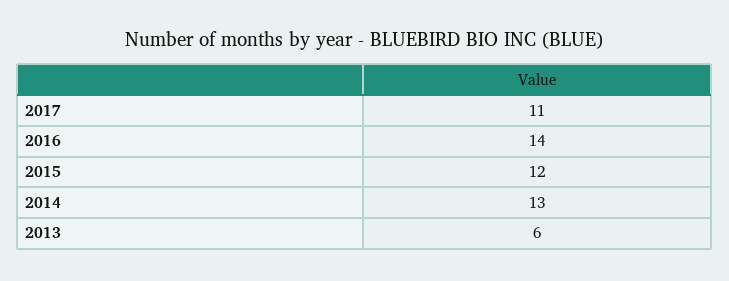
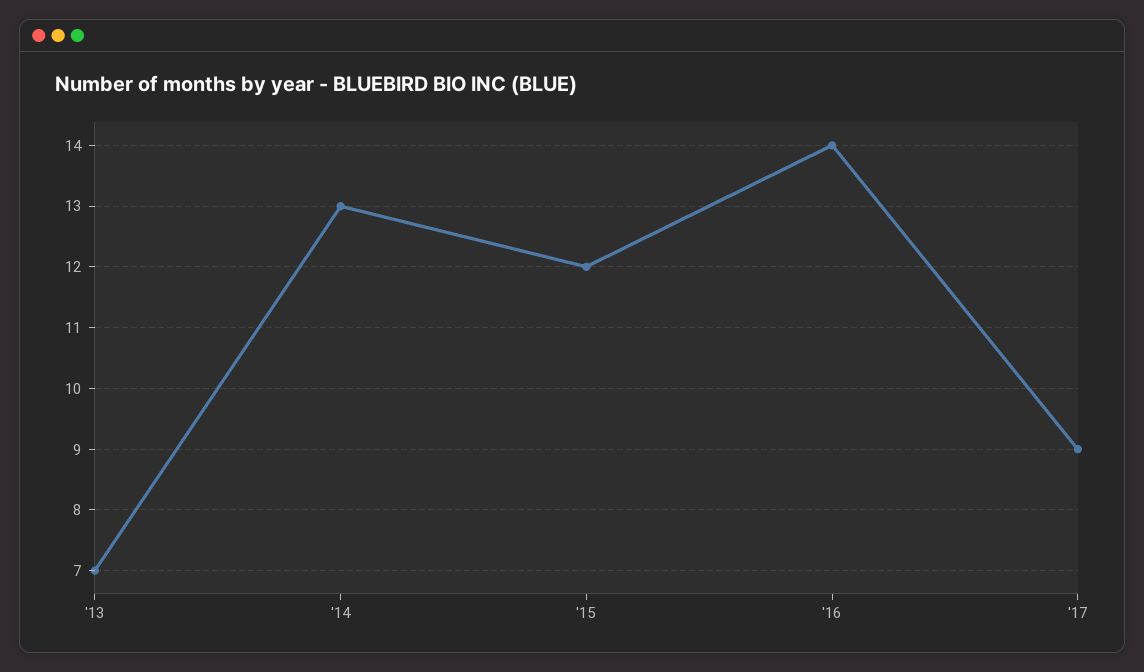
  {
-   "2017": 11,
+   "2017": 9,
    "2016": 14,
    "2015": 12,
    "2014": 13,
-   "2013": 6
+   "2013": 7
  }

